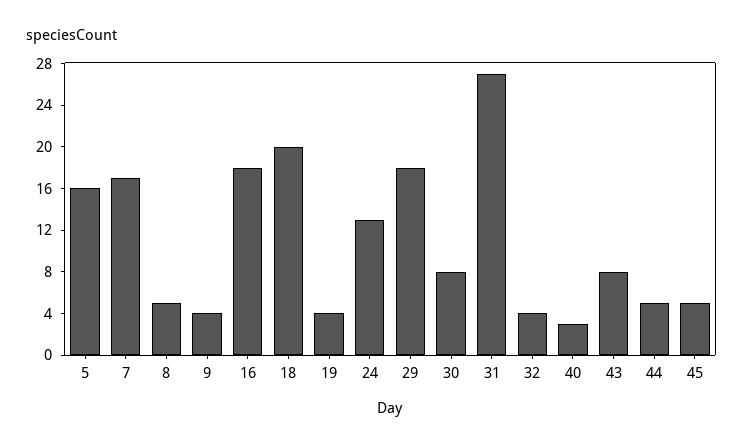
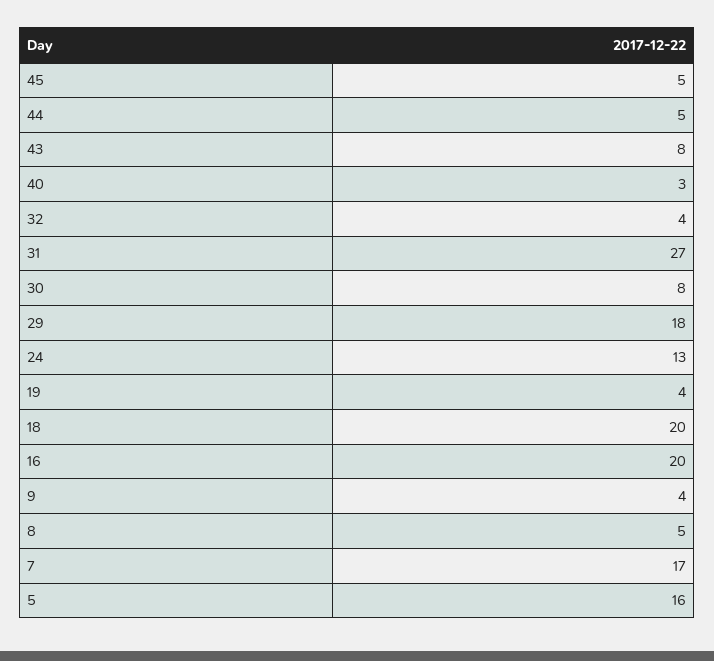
  {
    "5": 16,
    "7": 17,
    "8": 5,
    "9": 4,
-   "16": 18,
+   "16": 20,
    "18": 20,
    "19": 4,
    "24": 13,
    "29": 18,
    "30": 8,
    "31": 27,
    "32": 4,
    "40": 3,
    "43": 8,
    "44": 5,
    "45": 5
  }

